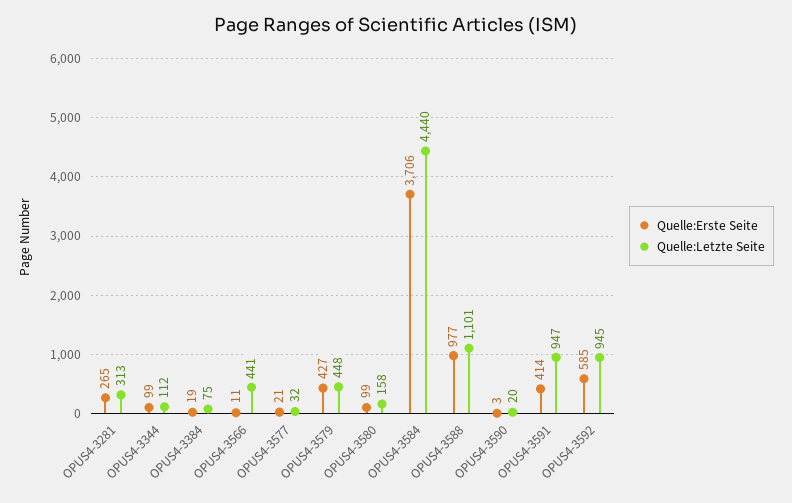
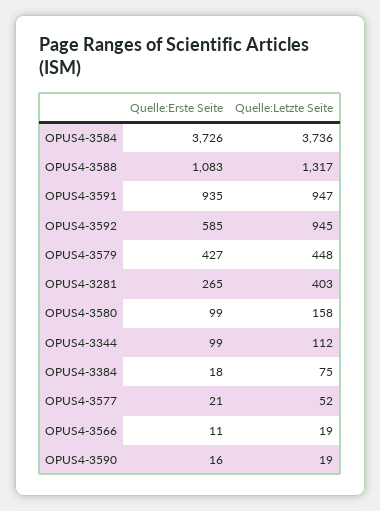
  {
    "Quelle:Erste Seite": {
      "OPUS4-3281": 265,
      "OPUS4-3344": 99,
-     "OPUS4-3384": 19,
+     "OPUS4-3384": 18,
      "OPUS4-3566": 11,
      "OPUS4-3577": 21,
      "OPUS4-3579": 427,
      "OPUS4-3580": 99,
-     "OPUS4-3584": 3706,
+     "OPUS4-3584": 3726,
-     "OPUS4-3588": 977,
+     "OPUS4-3588": 1083,
-     "OPUS4-3590": 3,
+     "OPUS4-3590": 16,
-     "OPUS4-3591": 414,
+     "OPUS4-3591": 935,
      "OPUS4-3592": 585
    },
    "Quelle:Letzte Seite": {
-     "OPUS4-3281": 313,
+     "OPUS4-3281": 403,
      "OPUS4-3344": 112,
      "OPUS4-3384": 75,
-     "OPUS4-3566": 441,
+     "OPUS4-3566": 19,
-     "OPUS4-3577": 32,
+     "OPUS4-3577": 52,
      "OPUS4-3579": 448,
      "OPUS4-3580": 158,
-     "OPUS4-3584": 4440,
+     "OPUS4-3584": 3736,
-     "OPUS4-3588": 1101,
+     "OPUS4-3588": 1317,
-     "OPUS4-3590": 20,
+     "OPUS4-3590": 19,
      "OPUS4-3591": 947,
      "OPUS4-3592": 945
    }
  }

